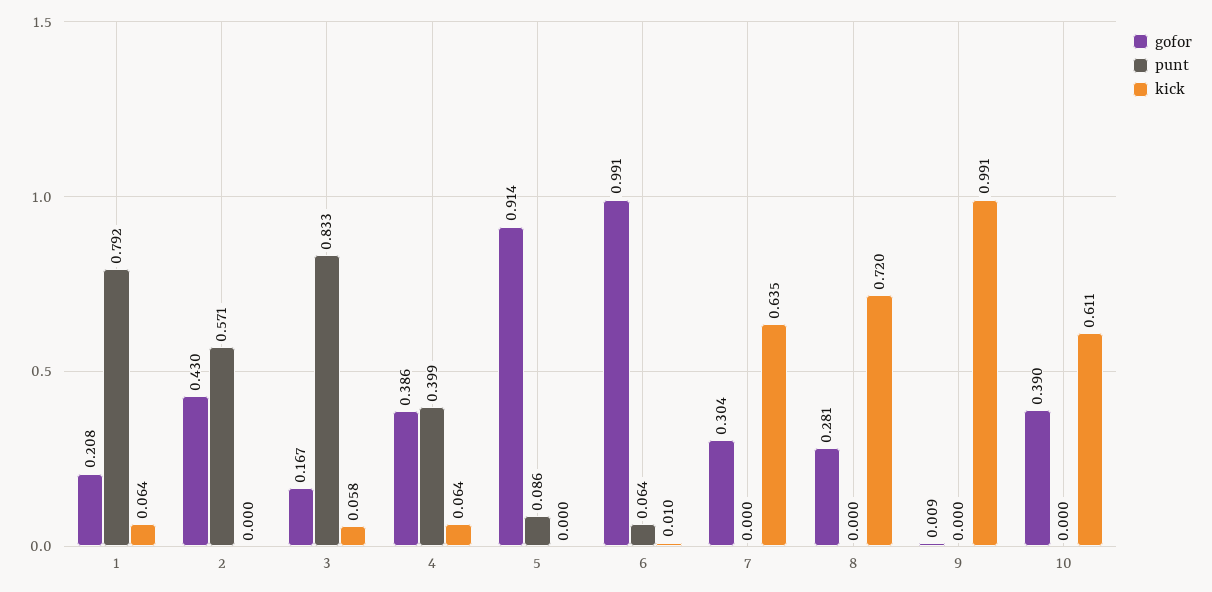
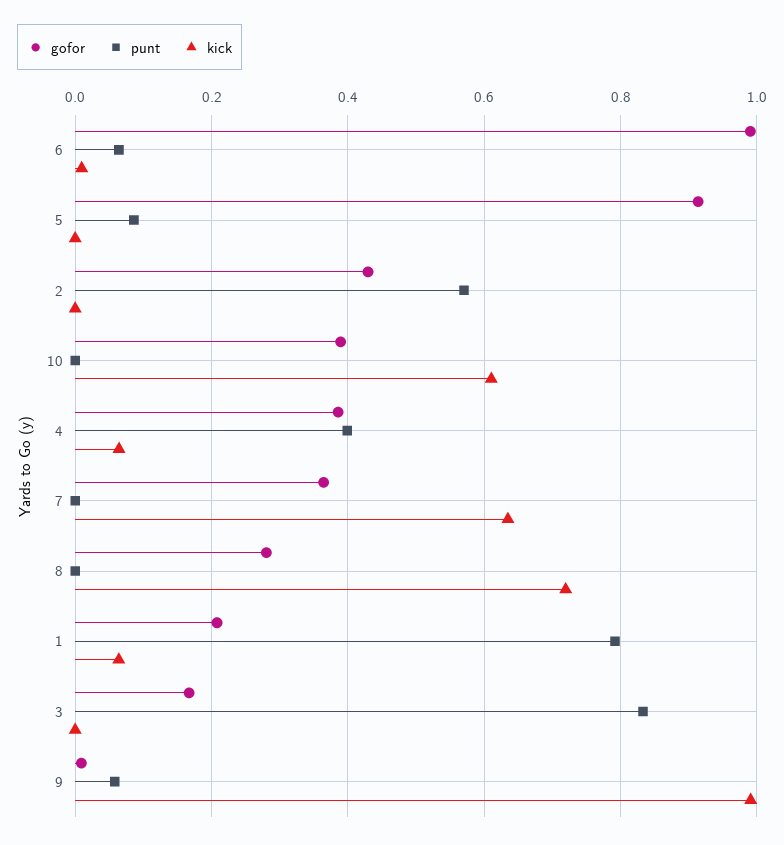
  {
    "gofor": {
      "1": 0.208,
      "2": 0.43,
      "3": 0.167,
      "4": 0.386,
      "5": 0.914,
      "6": 0.991,
-     "7": 0.304,
+     "7": 0.36,
      "8": 0.281,
      "9": 0.009,
      "10": 0.39
    },
    "punt": {
      "1": 0.792,
      "2": 0.571,
      "3": 0.833,
      "4": 0.399,
      "5": 0.086,
      "6": 0.064,
      "7": 0,
      "8": 0,
-     "9": 0,
+     "9": 0.06,
      "10": 0
    },
    "kick": {
      "1": 0.064,
      "2": 0,
-     "3": 0.058,
+     "3": 0,
      "4": 0.064,
      "5": 0,
      "6": 0.01,
      "7": 0.635,
      "8": 0.72,
      "9": 0.991,
      "10": 0.611
    }
  }

